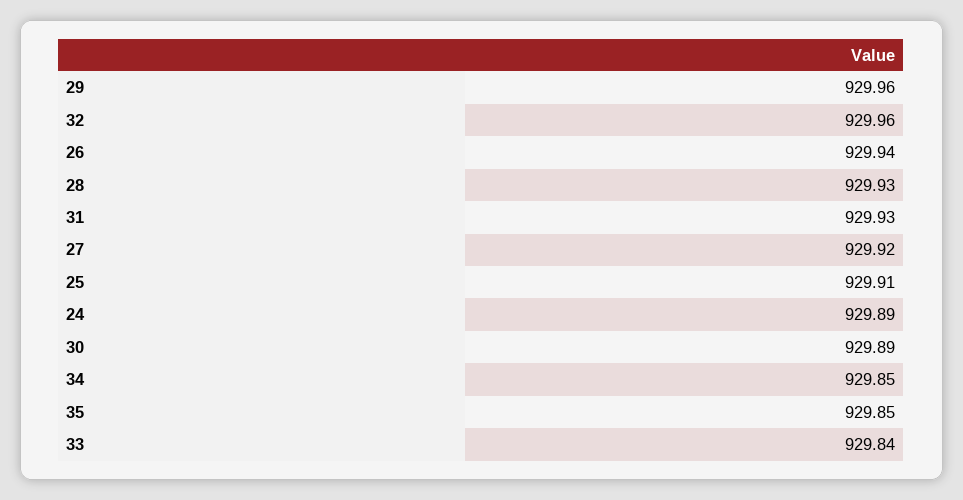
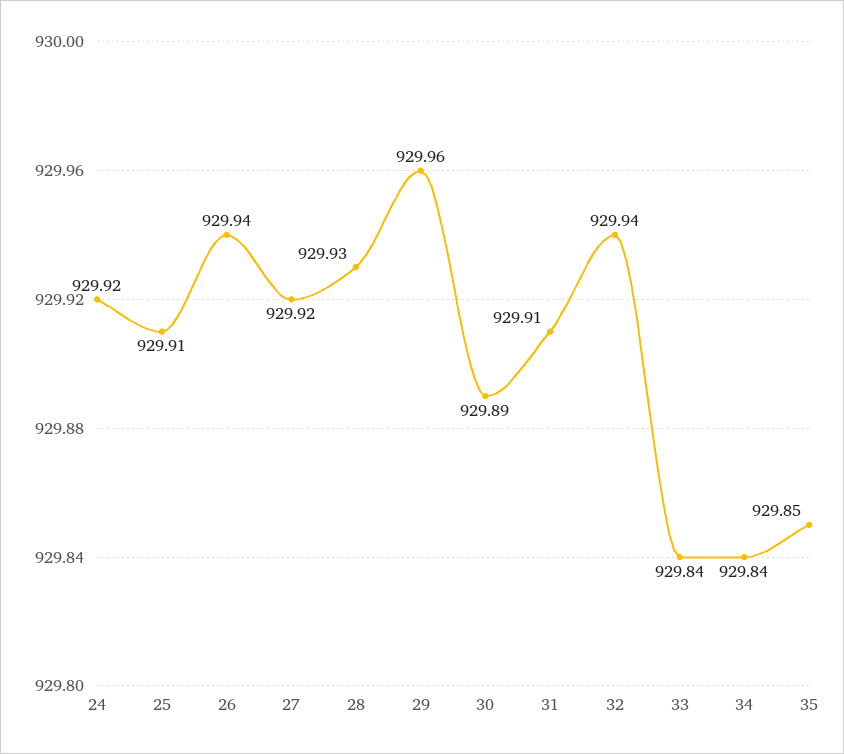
  {
    "29": 929.96,
-   "32": 929.96,
+   "32": 929.94,
    "26": 929.94,
    "28": 929.93,
-   "31": 929.93,
+   "31": 929.91,
    "27": 929.92,
    "25": 929.91,
-   "24": 929.89,
+   "24": 929.92,
    "30": 929.89,
-   "34": 929.85,
+   "34": 929.84,
    "35": 929.85,
    "33": 929.84
  }

